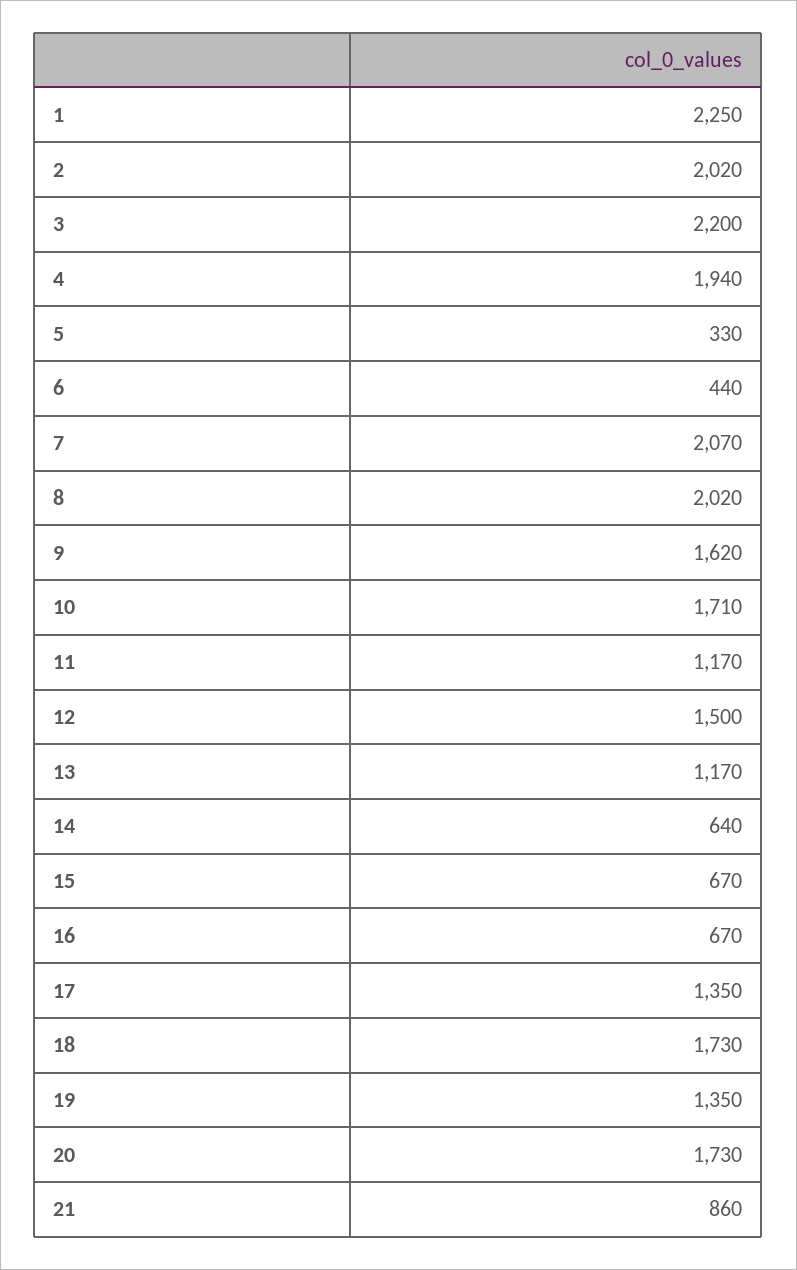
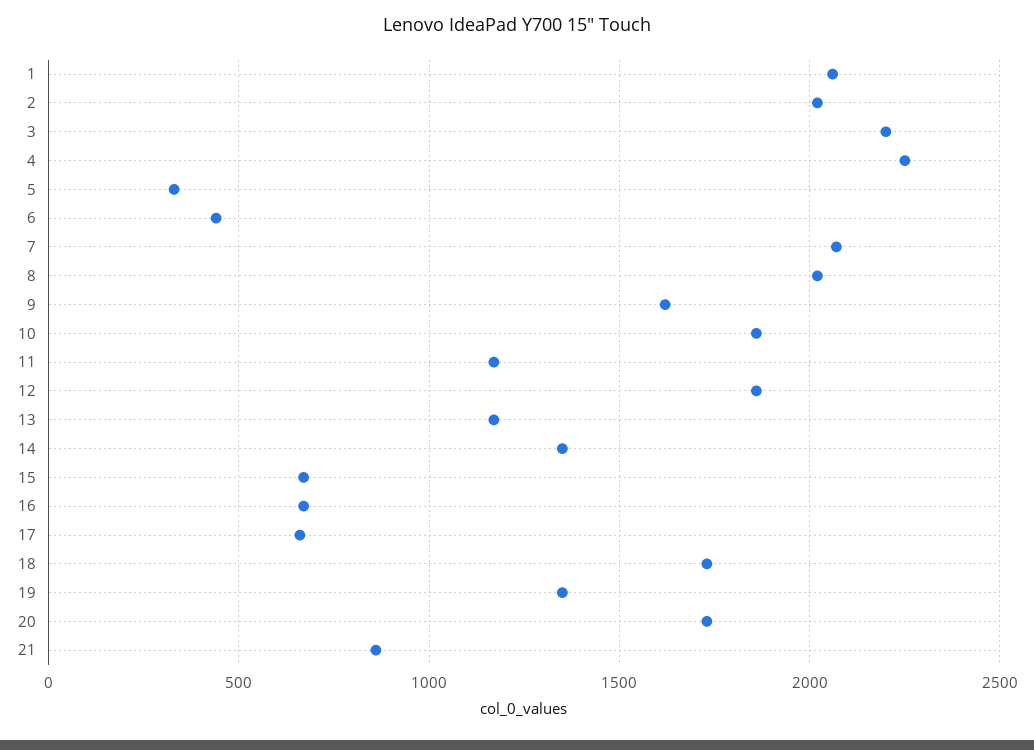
  {
-   "1": 2250,
+   "1": 2050,
    "2": 2020,
    "3": 2200,
-   "4": 1940,
+   "4": 2250,
    "5": 330,
    "6": 440,
    "7": 2070,
    "8": 2020,
    "9": 1620,
-   "10": 1710,
+   "10": 1850,
    "11": 1170,
-   "12": 1500,
+   "12": 1850,
    "13": 1170,
-   "14": 640,
+   "14": 1350,
    "15": 670,
    "16": 670,
-   "17": 1350,
+   "17": 650,
    "18": 1730,
    "19": 1350,
    "20": 1730,
    "21": 860
  }

